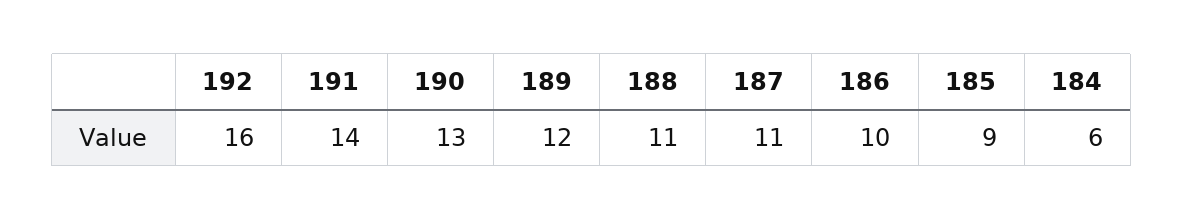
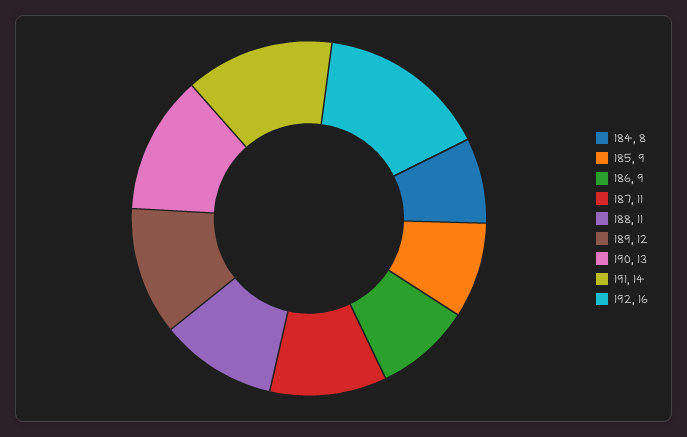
  {
    "192": 16,
    "191": 14,
    "190": 13,
    "189": 12,
    "188": 11,
    "187": 11,
-   "186": 10,
+   "186": 9,
    "185": 9,
-   "184": 6
+   "184": 8
  }

